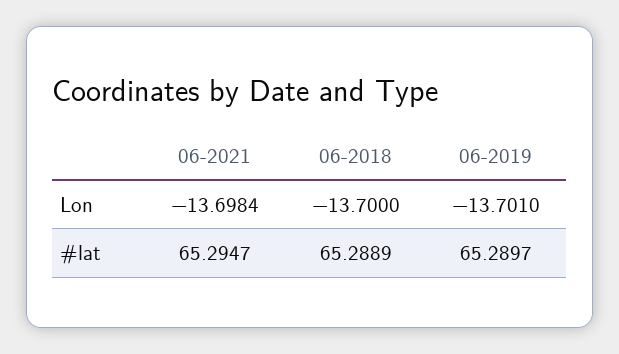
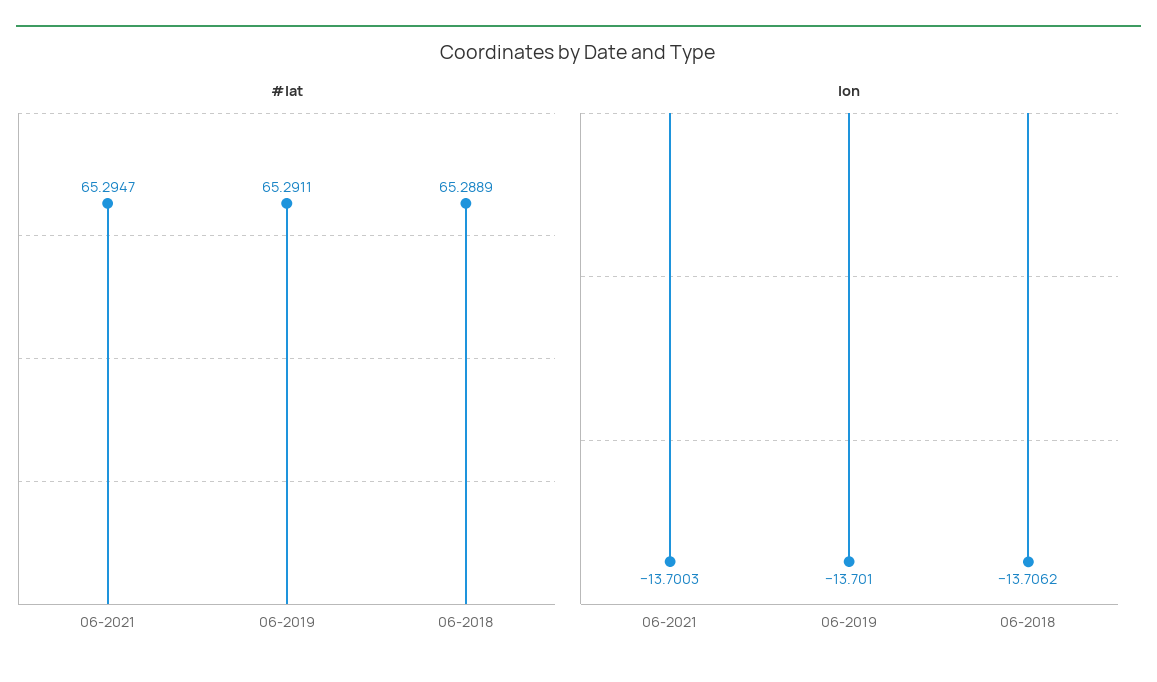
  {
    "Lon": {
-     "06-2021": -13.6984,
+     "06-2021": -13.7003,
-     "06-2018": -13.7,
+     "06-2018": -13.7062,
      "06-2019": -13.701
    },
    "#lat": {
      "06-2021": 65.2947,
      "06-2018": 65.2889,
-     "06-2019": 65.2897
+     "06-2019": 65.2911
    }
  }

